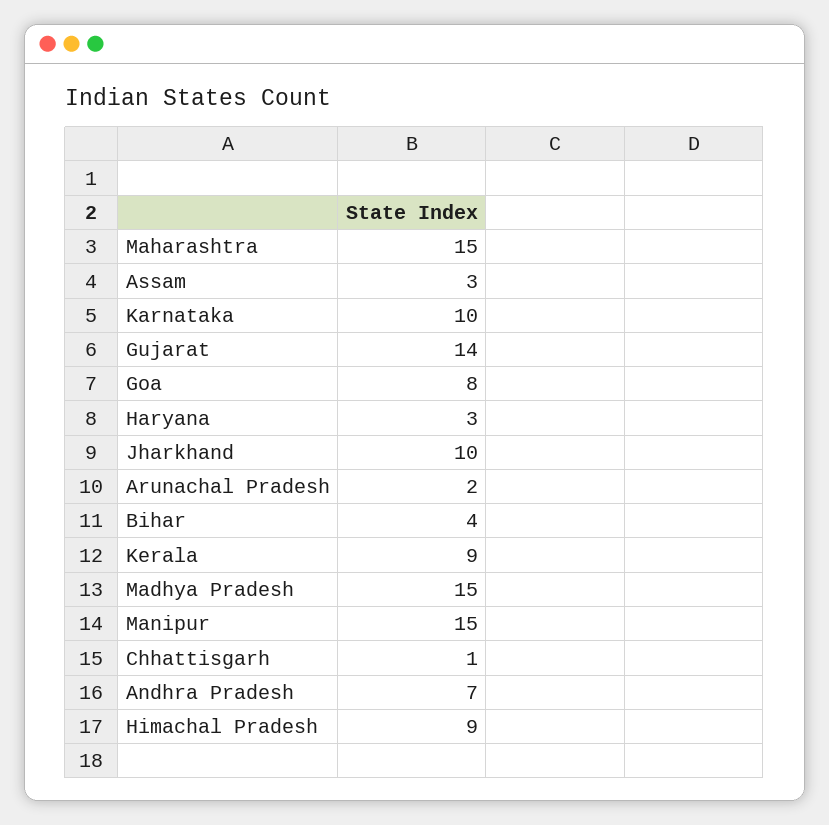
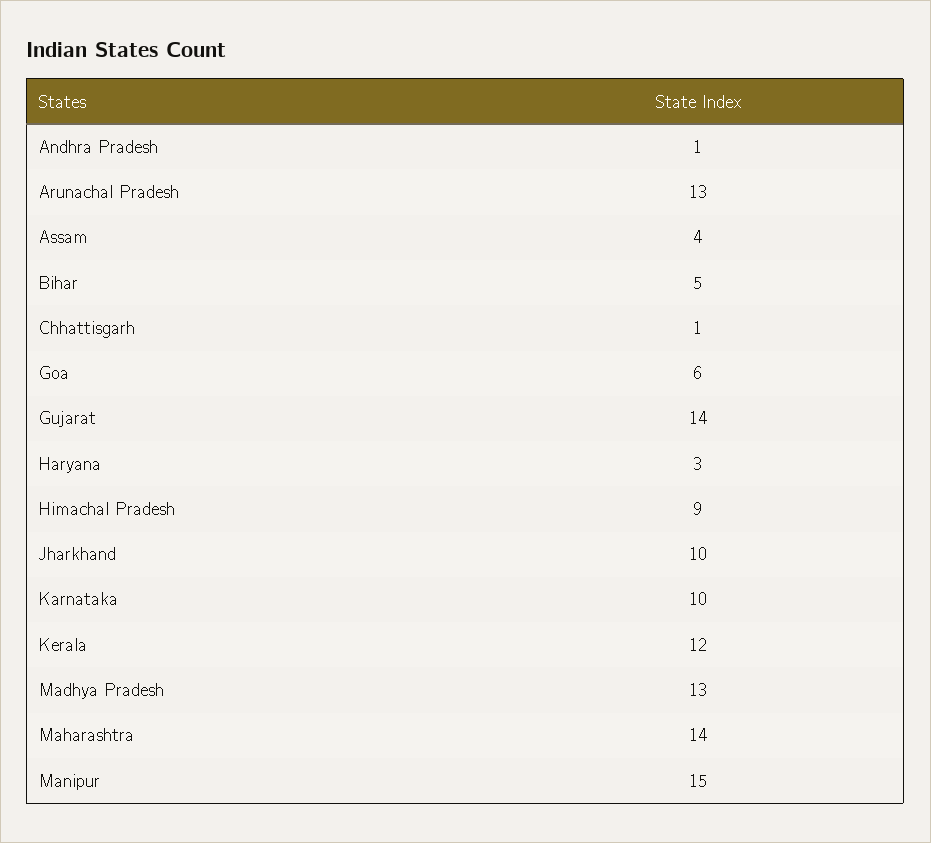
  {
-   "Maharashtra": 15,
+   "Maharashtra": 14,
-   "Assam": 3,
+   "Assam": 4,
    "Karnataka": 10,
    "Gujarat": 14,
-   "Goa": 8,
+   "Goa": 6,
    "Haryana": 3,
    "Jharkhand": 10,
-   "Arunachal Pradesh": 2,
+   "Arunachal Pradesh": 13,
-   "Bihar": 4,
+   "Bihar": 5,
-   "Kerala": 9,
+   "Kerala": 12,
-   "Madhya Pradesh": 15,
+   "Madhya Pradesh": 13,
    "Manipur": 15,
    "Chhattisgarh": 1,
-   "Andhra Pradesh": 7,
+   "Andhra Pradesh": 1,
    "Himachal Pradesh": 9
  }

